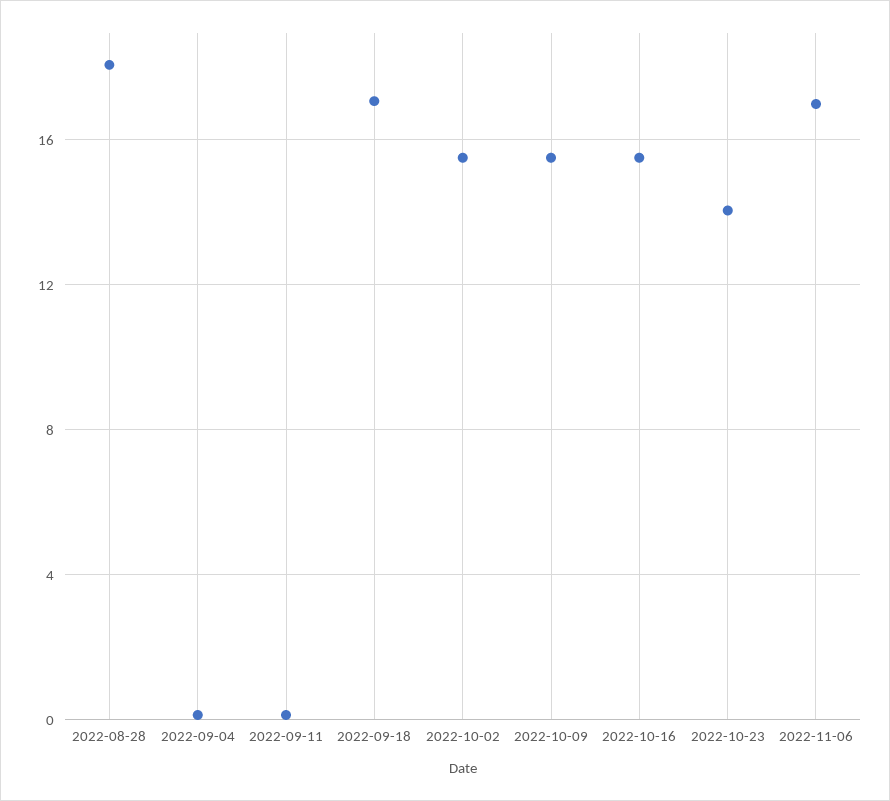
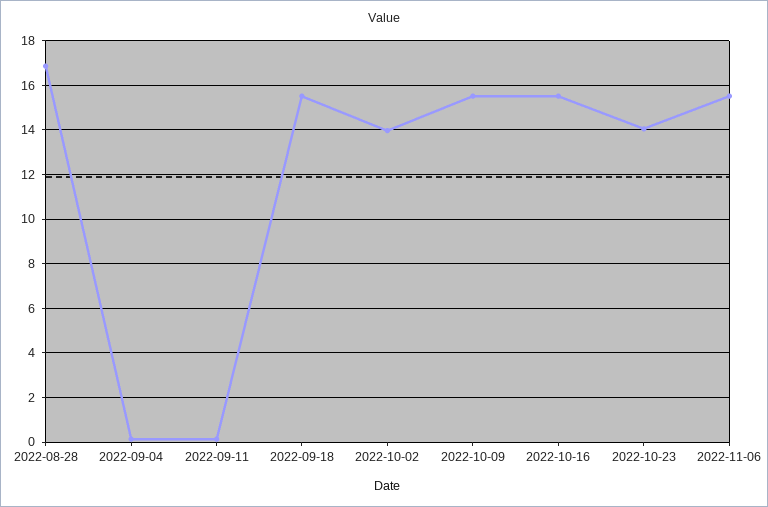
  {
-   "2022-08-28": 18,
+   "2022-08-28": 17,
    "2022-09-04": 0,
    "2022-09-11": 0,
-   "2022-09-18": 17,
+   "2022-09-18": 15.5,
-   "2022-10-02": 15.5,
+   "2022-10-02": 14,
    "2022-10-09": 15.5,
    "2022-10-16": 15.5,
    "2022-10-23": 14,
-   "2022-11-06": 17
+   "2022-11-06": 15.5
  }

